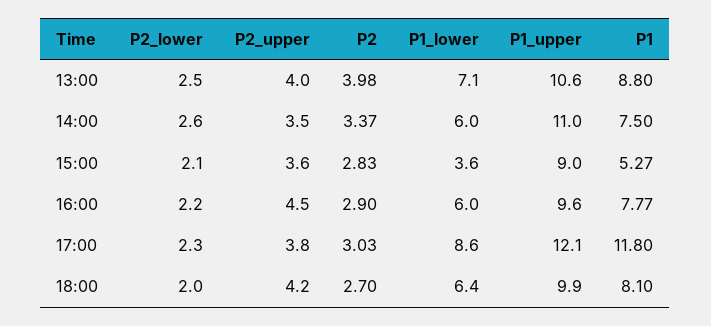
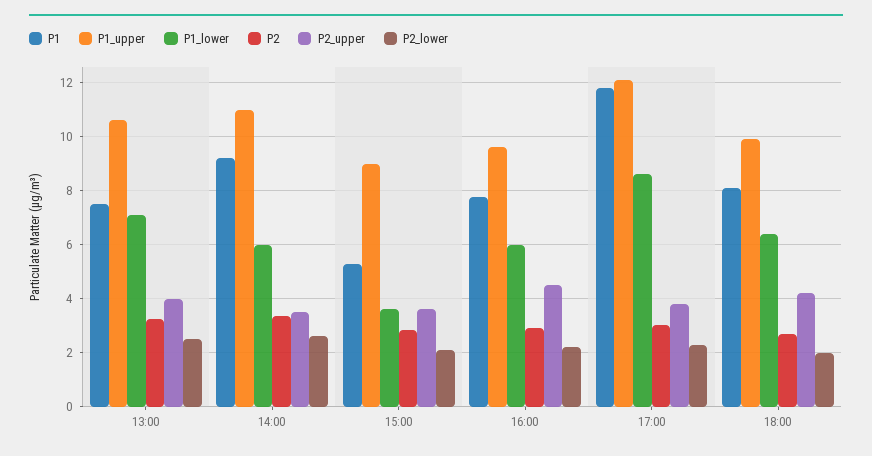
  {
    "P2_lower": {
      "13:00": 2.5,
      "14:00": 2.6,
      "15:00": 2.1,
      "16:00": 2.2,
      "17:00": 2.3,
      "18:00": 2
    },
    "P2_upper": {
      "13:00": 4,
      "14:00": 3.5,
      "15:00": 3.6,
      "16:00": 4.5,
      "17:00": 3.8,
      "18:00": 4.2
    },
    "P2": {
-     "13:00": 3.98,
+     "13:00": 3.25,
      "14:00": 3.37,
      "15:00": 2.83,
      "16:00": 2.9,
      "17:00": 3.03,
      "18:00": 2.7
    },
    "P1_lower": {
      "13:00": 7.1,
      "14:00": 6,
      "15:00": 3.6,
      "16:00": 6,
      "17:00": 8.6,
      "18:00": 6.4
    },
    "P1_upper": {
      "13:00": 10.6,
      "14:00": 11,
      "15:00": 9,
      "16:00": 9.6,
      "17:00": 12.1,
      "18:00": 9.9
    },
    "P1": {
-     "13:00": 8.8,
+     "13:00": 7.5,
-     "14:00": 7.5,
+     "14:00": 9.25,
      "15:00": 5.27,
      "16:00": 7.77,
      "17:00": 11.8,
      "18:00": 8.1
    }
  }

